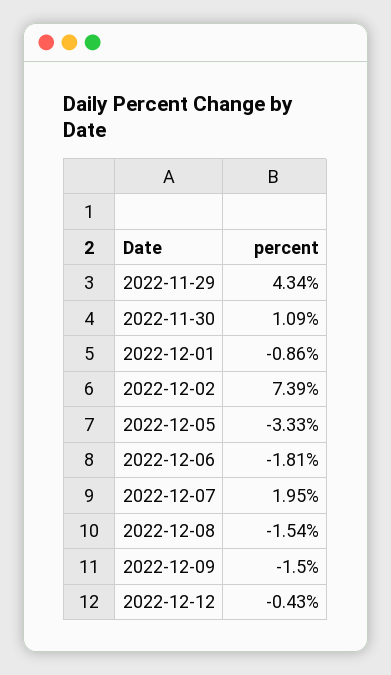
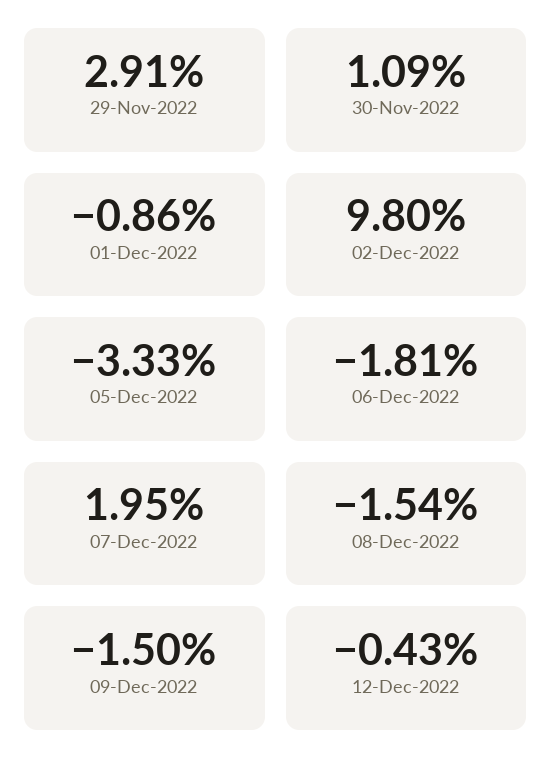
  {
-   "2022-11-29": 4.34,
+   "2022-11-29": 2.91,
    "2022-11-30": 1.09,
    "2022-12-01": -0.86,
-   "2022-12-02": 7.39,
+   "2022-12-02": 9.8,
    "2022-12-05": -3.33,
    "2022-12-06": -1.81,
    "2022-12-07": 1.95,
    "2022-12-08": -1.54,
    "2022-12-09": -1.5,
    "2022-12-12": -0.43
  }

